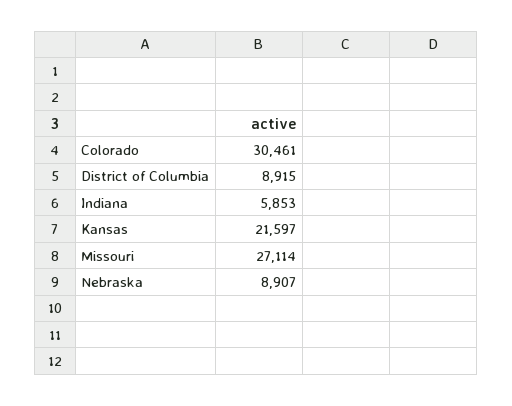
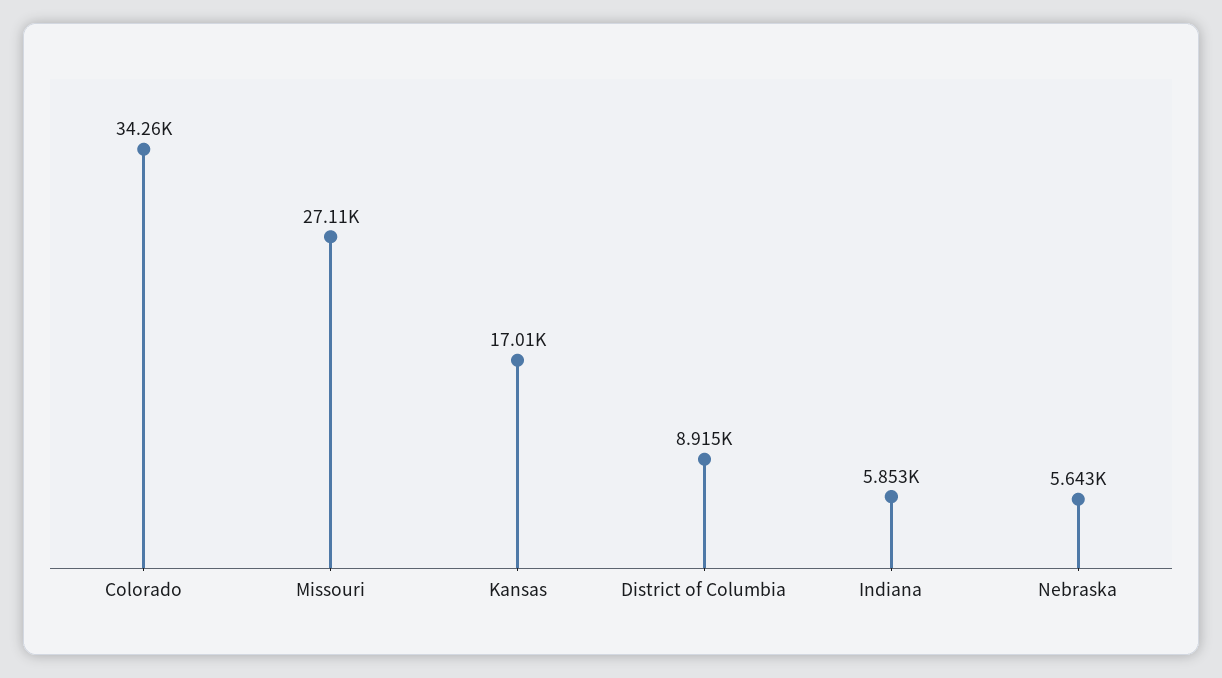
  {
-   "Colorado": 30461,
+   "Colorado": 34260,
    "District of Columbia": 8915,
    "Indiana": 5853,
-   "Kansas": 21597,
+   "Kansas": 17010,
    "Missouri": 27114,
-   "Nebraska": 8907
+   "Nebraska": 5643
  }

